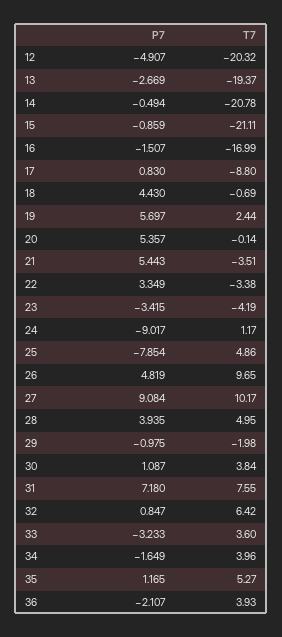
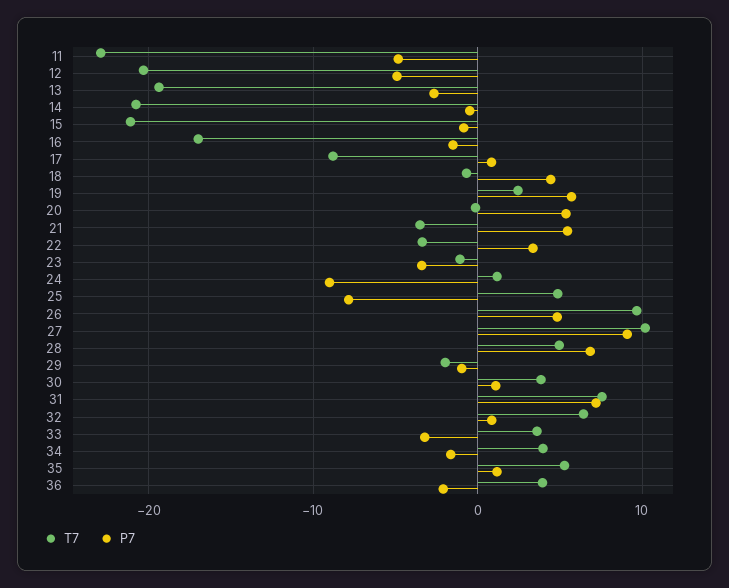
  {
    "P7": {
      "12": -4.907,
      "13": -2.669,
      "14": -0.494,
      "15": -0.859,
      "16": -1.507,
      "17": 0.83,
      "18": 4.43,
      "19": 5.697,
      "20": 5.357,
      "21": 5.443,
      "22": 3.349,
      "23": -3.415,
      "24": -9.017,
      "25": -7.854,
      "26": 4.819,
      "27": 9.084,
-     "28": 3.935,
+     "28": 7,
      "29": -0.975,
      "30": 1.087,
      "31": 7.18,
      "32": 0.847,
      "33": -3.233,
      "34": -1.649,
      "35": 1.165,
-     "36": -2.107
+     "36": -2.107,
+     "11": -5
    },
    "T7": {
      "12": -20.32,
      "13": -19.37,
      "14": -20.78,
      "15": -21.11,
      "16": -16.99,
      "17": -8.8,
      "18": -0.69,
      "19": 2.44,
      "20": -0.14,
      "21": -3.51,
      "22": -3.38,
-     "23": -4.19,
+     "23": -1,
      "24": 1.17,
      "25": 4.86,
      "26": 9.65,
      "27": 10.17,
      "28": 4.95,
      "29": -1.98,
      "30": 3.84,
      "31": 7.55,
      "32": 6.42,
      "33": 3.6,
      "34": 3.96,
      "35": 5.27,
-     "36": 3.93
+     "36": 3.93,
+     "11": -23
    }
  }

